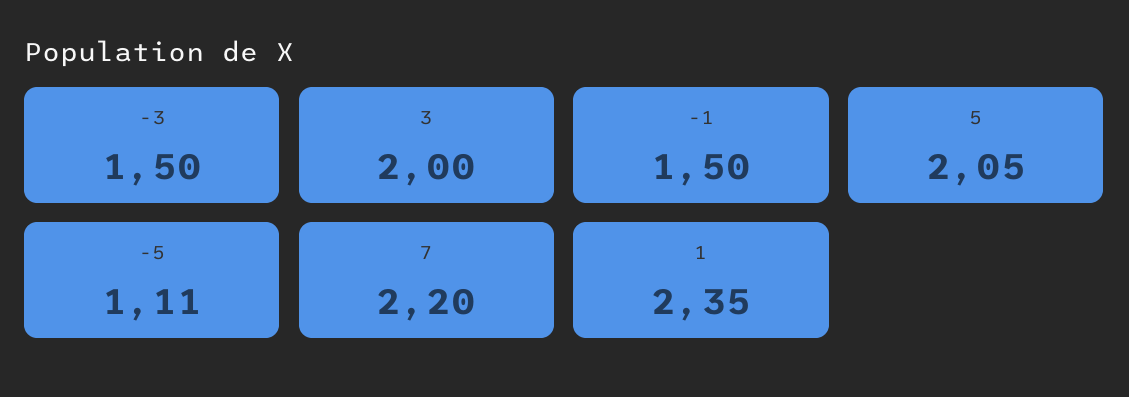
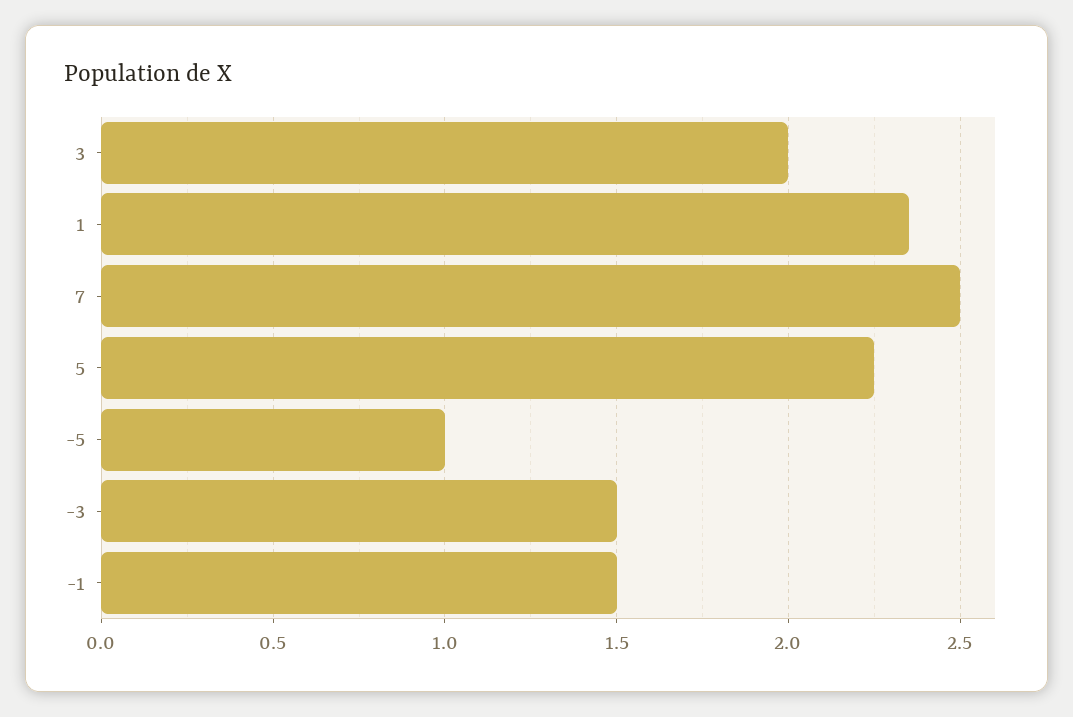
  {
    "-3": 1.5,
    "3": 2,
    "-1": 1.5,
-   "5": 2.05,
+   "5": 2.25,
-   "-5": 1.11,
+   "-5": 1,
-   "7": 2.2,
+   "7": 2.5,
    "1": 2.35
  }

